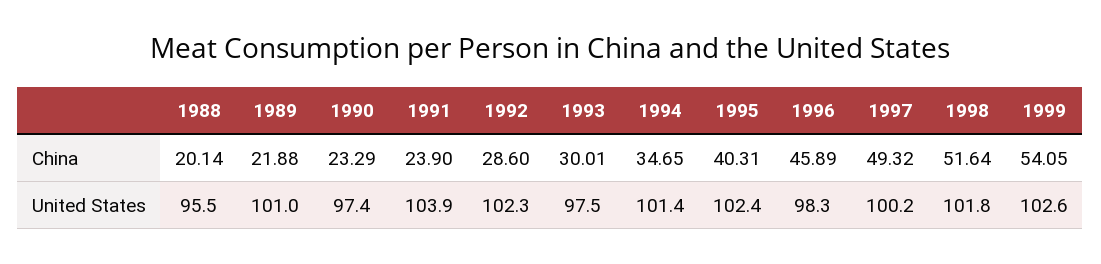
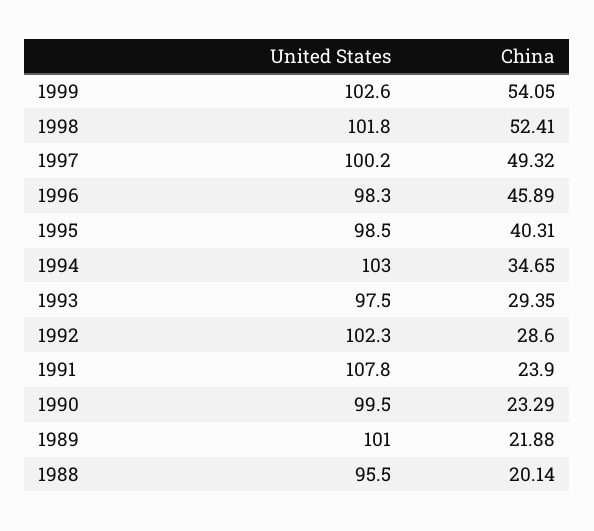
  {
    "1988": {
      "China": 20.14,
      "United States": 95.5
    },
    "1989": {
      "China": 21.88,
      "United States": 101
    },
    "1990": {
      "China": 23.29,
-     "United States": 97.4
+     "United States": 99.5
    },
    "1991": {
      "China": 23.9,
-     "United States": 103.9
+     "United States": 107.8
    },
    "1992": {
      "China": 28.6,
      "United States": 102.3
    },
    "1993": {
-     "China": 30.01,
+     "China": 29.35,
      "United States": 97.5
    },
    "1994": {
      "China": 34.65,
-     "United States": 101.4
+     "United States": 103
    },
    "1995": {
      "China": 40.31,
-     "United States": 102.4
+     "United States": 98.5
    },
    "1996": {
      "China": 45.89,
      "United States": 98.3
    },
    "1997": {
      "China": 49.32,
      "United States": 100.2
    },
    "1998": {
-     "China": 51.64,
+     "China": 52.41,
      "United States": 101.8
    },
    "1999": {
      "China": 54.05,
      "United States": 102.6
    }
  }

